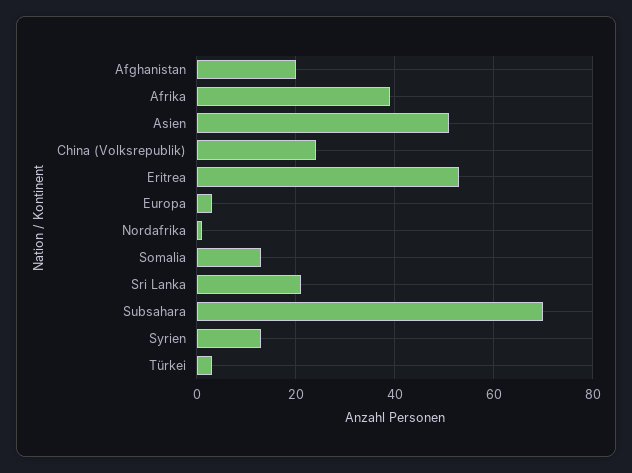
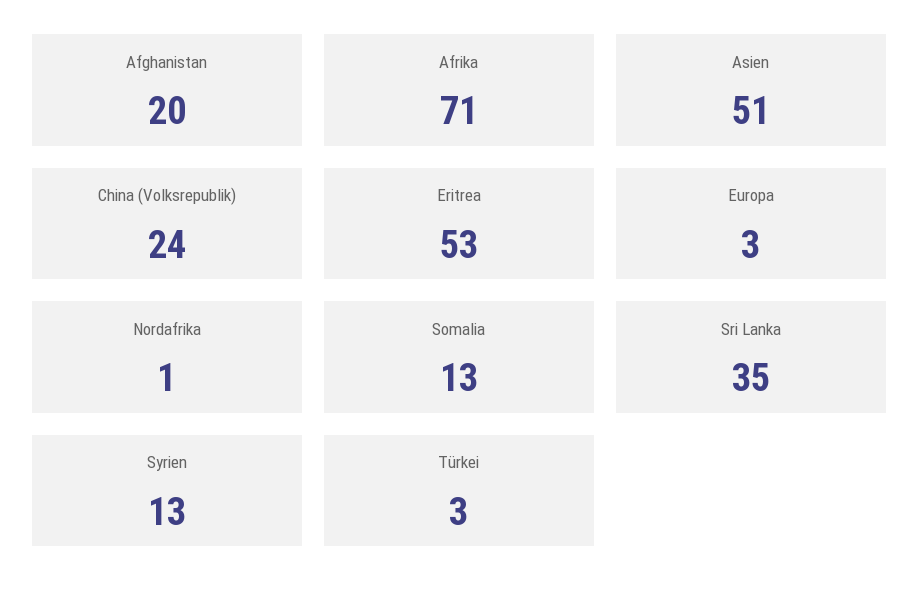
  {
    "Afghanistan": 20,
-   "Afrika": 40,
+   "Afrika": 71,
    "Asien": 51,
    "China (Volksrepublik)": 24,
    "Eritrea": 53,
    "Europa": 3,
    "Nordafrika": 1,
    "Somalia": 13,
-   "Sri Lanka": 20,
+   "Sri Lanka": 35,
-   "Subsahara": 70,
    "Syrien": 13,
    "Türkei": 3
  }

